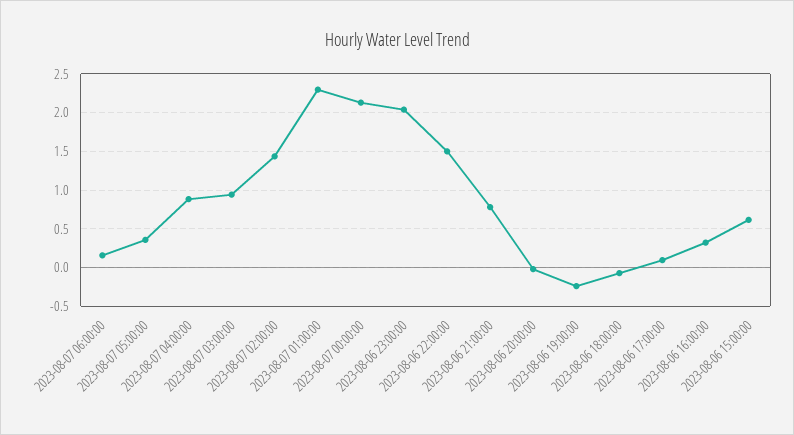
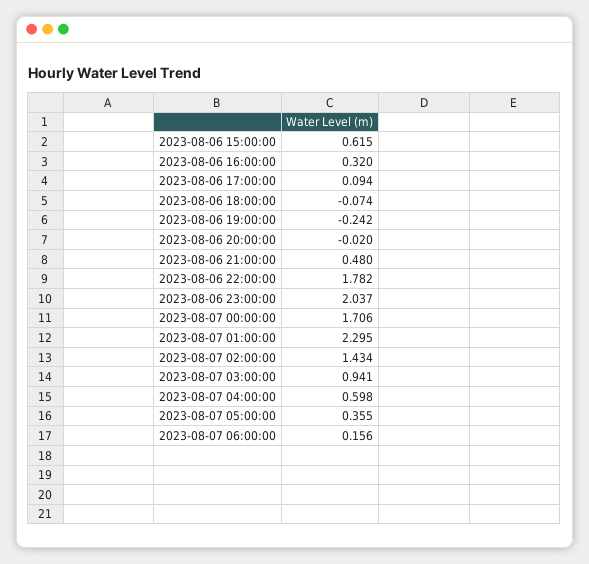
  {
    "2023-08-07 06:00:00": 0.156,
    "2023-08-07 05:00:00": 0.355,
-   "2023-08-07 04:00:00": 0.9,
+   "2023-08-07 04:00:00": 0.598,
    "2023-08-07 03:00:00": 0.941,
    "2023-08-07 02:00:00": 1.434,
    "2023-08-07 01:00:00": 2.295,
-   "2023-08-07 00:00:00": 2.1,
+   "2023-08-07 00:00:00": 1.706,
    "2023-08-06 23:00:00": 2.037,
-   "2023-08-06 22:00:00": 1.5,
+   "2023-08-06 22:00:00": 1.782,
-   "2023-08-06 21:00:00": 0.8,
+   "2023-08-06 21:00:00": 0.48,
    "2023-08-06 20:00:00": -0.02,
    "2023-08-06 19:00:00": -0.242,
    "2023-08-06 18:00:00": -0.074,
    "2023-08-06 17:00:00": 0.094,
    "2023-08-06 16:00:00": 0.32,
    "2023-08-06 15:00:00": 0.615
  }

